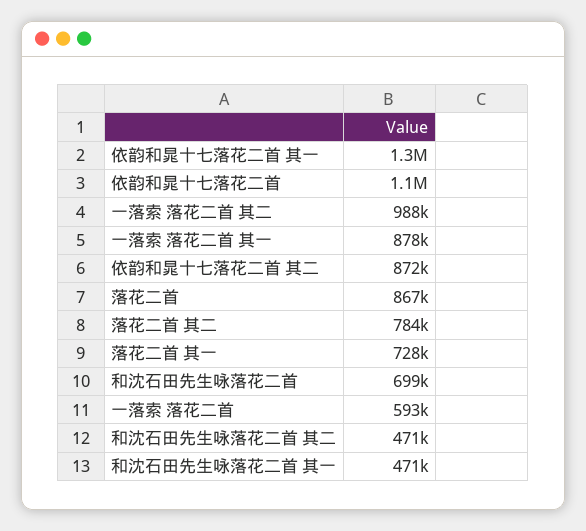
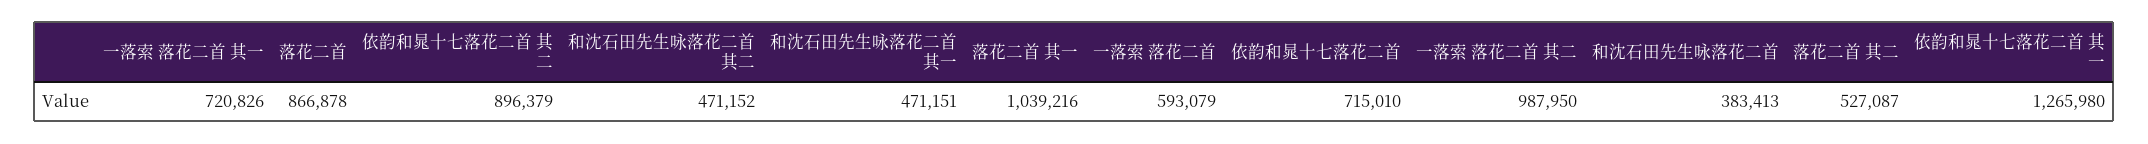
  {
    "依韵和晁十七落花二首 其一": 1265980,
-   "依韵和晁十七落花二首": 1100000,
+   "依韵和晁十七落花二首": 715010,
    "一落索 落花二首 其二": 987950,
-   "一落索 落花二首 其一": 878000,
+   "一落索 落花二首 其一": 720826,
-   "依韵和晁十七落花二首 其二": 872000,
+   "依韵和晁十七落花二首 其二": 896379,
    "落花二首": 866878,
-   "落花二首 其二": 784000,
+   "落花二首 其二": 527087,
-   "落花二首 其一": 728000,
+   "落花二首 其一": 1039216,
-   "和沈石田先生咏落花二首": 699000,
+   "和沈石田先生咏落花二首": 383413,
    "一落索 落花二首": 593079,
    "和沈石田先生咏落花二首 其二": 471152,
    "和沈石田先生咏落花二首 其一": 471151
  }

